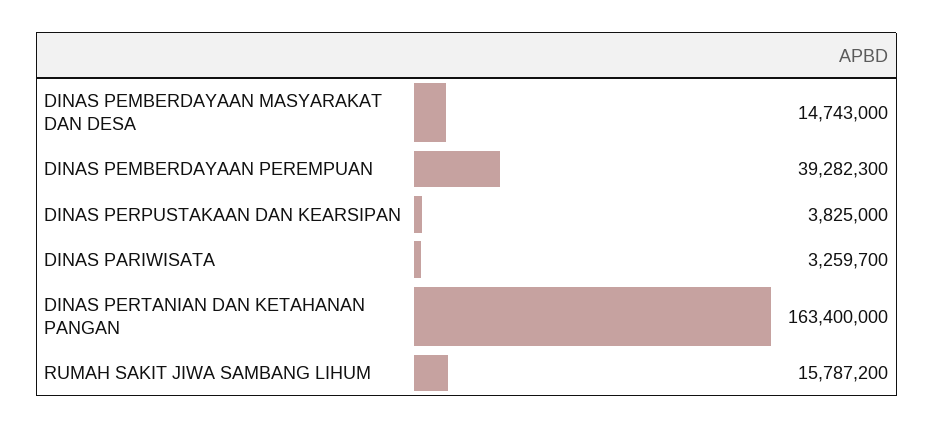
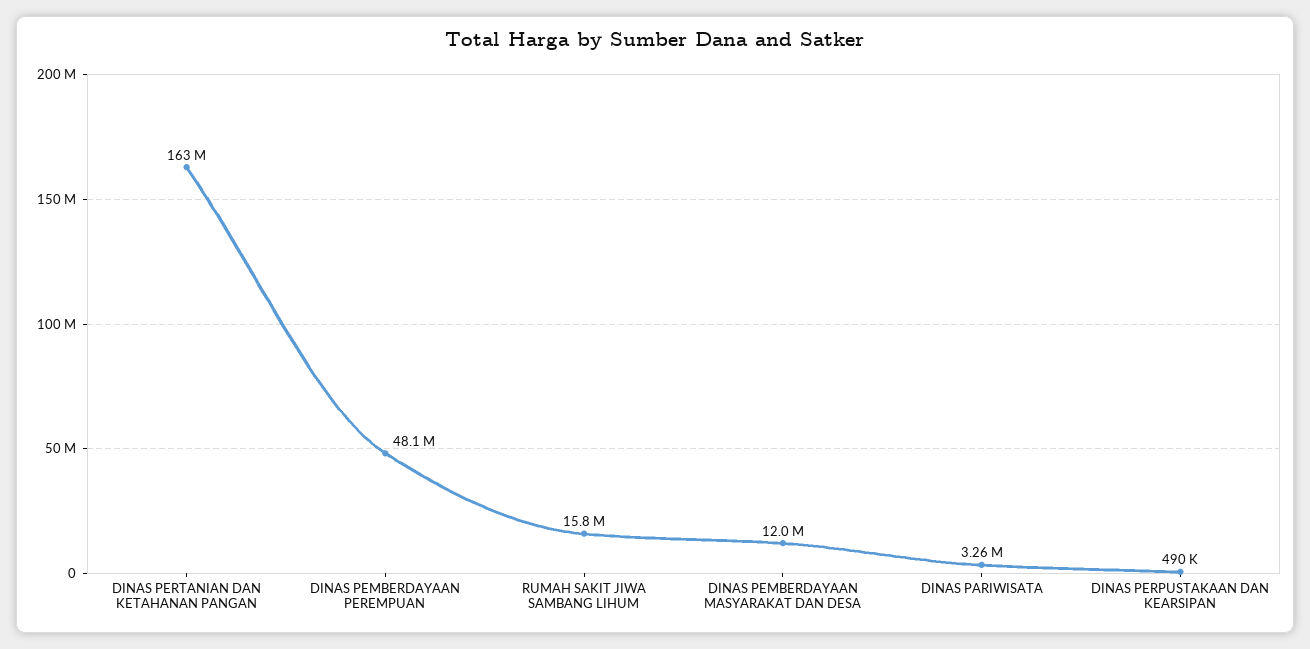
  {
-   "DINAS PEMBERDAYAAN MASYARAKAT DAN DESA": 14743000,
+   "DINAS PEMBERDAYAAN MASYARAKAT DAN DESA": 12000000,
-   "DINAS PEMBERDAYAAN PEREMPUAN": 39282300,
+   "DINAS PEMBERDAYAAN PEREMPUAN": 48100000,
-   "DINAS PERPUSTAKAAN DAN KEARSIPAN": 3825000,
+   "DINAS PERPUSTAKAAN DAN KEARSIPAN": 490000,
    "DINAS PARIWISATA": 3259700,
    "DINAS PERTANIAN DAN KETAHANAN PANGAN": 163400000,
    "RUMAH SAKIT JIWA SAMBANG LIHUM": 15787200
  }

